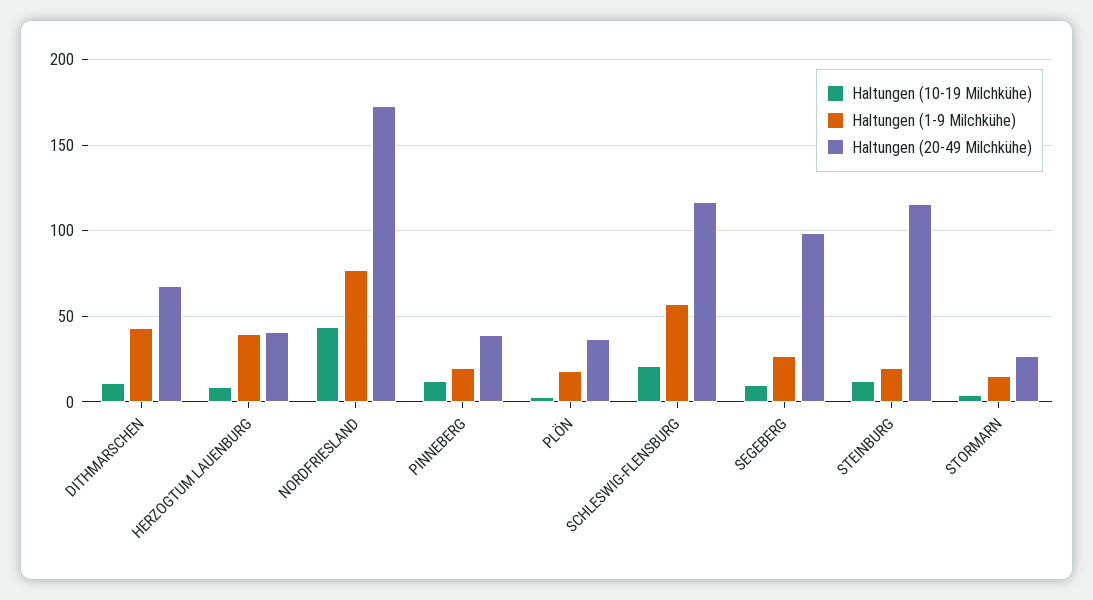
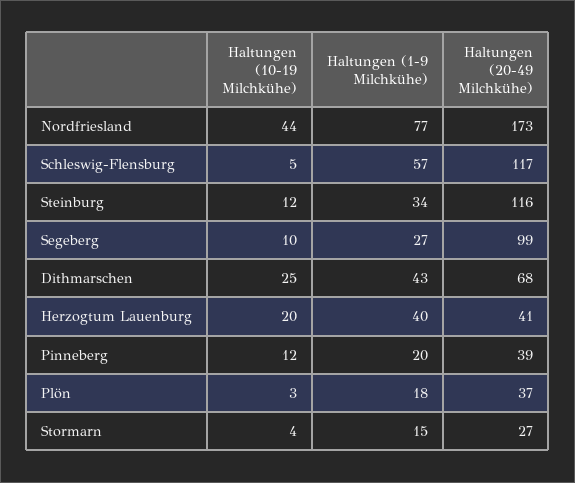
  {
    "Haltungen (10-19 Milchkühe)": {
-     "DITHMARSCHEN": 10,
+     "DITHMARSCHEN": 25,
-     "HERZOGTUM LAUENBURG": 10,
+     "HERZOGTUM LAUENBURG": 20,
      "NORDFRIESLAND": 44,
      "PINNEBERG": 12,
      "PLÖN": 3,
-     "SCHLESWIG-FLENSBURG": 20,
+     "SCHLESWIG-FLENSBURG": 5,
      "SEGEBERG": 10,
      "STEINBURG": 12,
      "STORMARN": 4
    },
    "Haltungen (1-9 Milchkühe)": {
      "DITHMARSCHEN": 43,
      "HERZOGTUM LAUENBURG": 40,
      "NORDFRIESLAND": 77,
      "PINNEBERG": 20,
      "PLÖN": 18,
      "SCHLESWIG-FLENSBURG": 57,
      "SEGEBERG": 27,
-     "STEINBURG": 20,
+     "STEINBURG": 34,
      "STORMARN": 15
    },
    "Haltungen (20-49 Milchkühe)": {
      "DITHMARSCHEN": 68,
      "HERZOGTUM LAUENBURG": 41,
      "NORDFRIESLAND": 173,
      "PINNEBERG": 39,
      "PLÖN": 37,
      "SCHLESWIG-FLENSBURG": 117,
      "SEGEBERG": 99,
      "STEINBURG": 116,
      "STORMARN": 27
    }
  }

